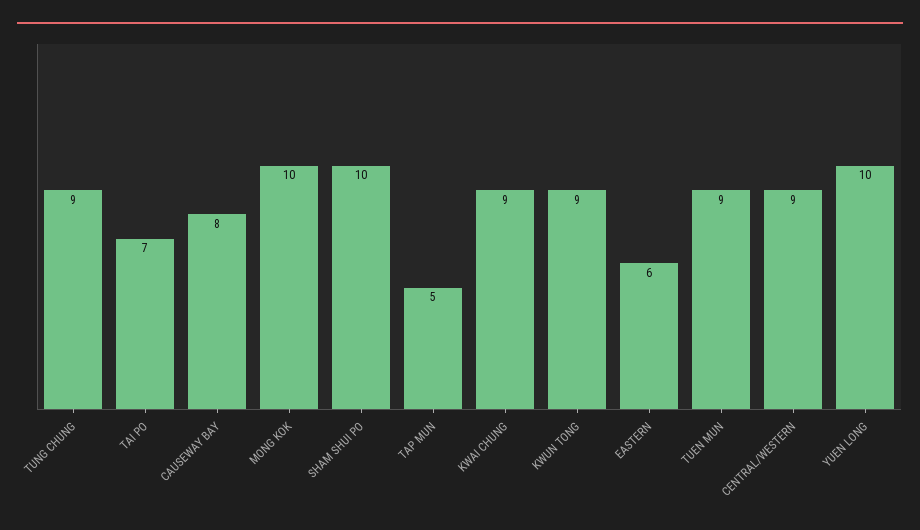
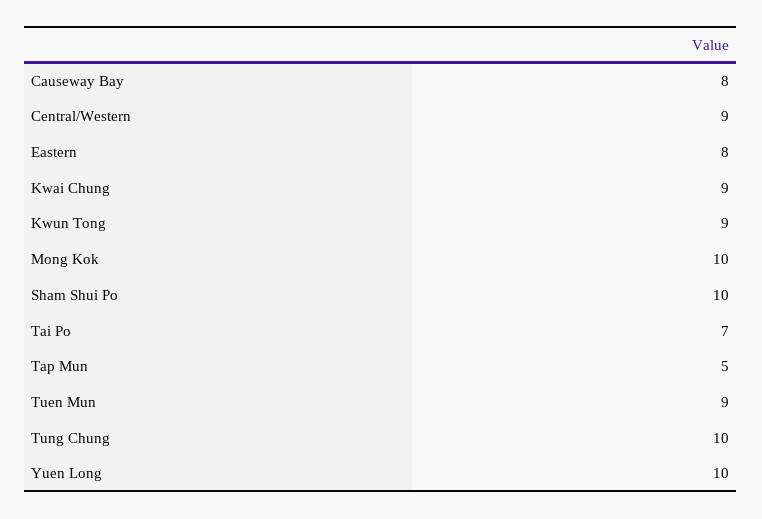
  {
-   "TUNG CHUNG": 9,
+   "TUNG CHUNG": 10,
    "TAI PO": 7,
    "CAUSEWAY BAY": 8,
    "MONG KOK": 10,
    "SHAM SHUI PO": 10,
    "TAP MUN": 5,
    "KWAI CHUNG": 9,
    "KWUN TONG": 9,
-   "EASTERN": 6,
+   "EASTERN": 8,
    "TUEN MUN": 9,
    "CENTRAL/WESTERN": 9,
    "YUEN LONG": 10
  }

